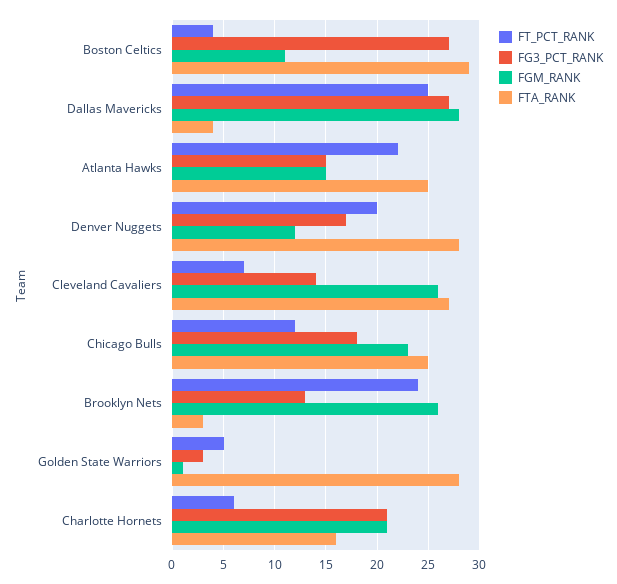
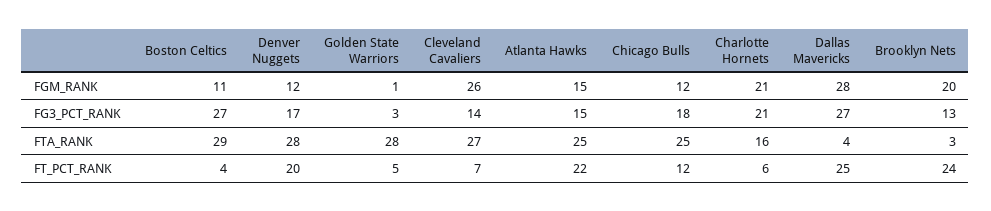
  {
    "FT_PCT_RANK": {
      "Boston Celtics": 4,
      "Dallas Mavericks": 25,
      "Atlanta Hawks": 22,
      "Denver Nuggets": 20,
      "Cleveland Cavaliers": 7,
      "Chicago Bulls": 12,
      "Brooklyn Nets": 24,
      "Golden State Warriors": 5,
      "Charlotte Hornets": 6
    },
    "FG3_PCT_RANK": {
      "Boston Celtics": 27,
      "Dallas Mavericks": 27,
      "Atlanta Hawks": 15,
      "Denver Nuggets": 17,
      "Cleveland Cavaliers": 14,
      "Chicago Bulls": 18,
      "Brooklyn Nets": 13,
      "Golden State Warriors": 3,
      "Charlotte Hornets": 21
    },
    "FGM_RANK": {
      "Boston Celtics": 11,
      "Dallas Mavericks": 28,
      "Atlanta Hawks": 15,
      "Denver Nuggets": 12,
      "Cleveland Cavaliers": 26,
-     "Chicago Bulls": 23,
+     "Chicago Bulls": 12,
-     "Brooklyn Nets": 26,
+     "Brooklyn Nets": 20,
      "Golden State Warriors": 1,
      "Charlotte Hornets": 21
    },
    "FTA_RANK": {
      "Boston Celtics": 29,
      "Dallas Mavericks": 4,
      "Atlanta Hawks": 25,
      "Denver Nuggets": 28,
      "Cleveland Cavaliers": 27,
      "Chicago Bulls": 25,
      "Brooklyn Nets": 3,
      "Golden State Warriors": 28,
      "Charlotte Hornets": 16
    }
  }

